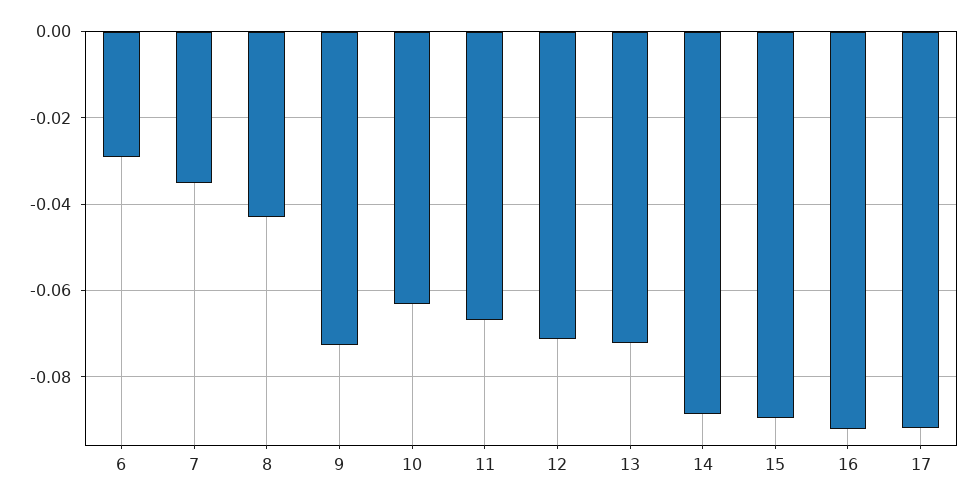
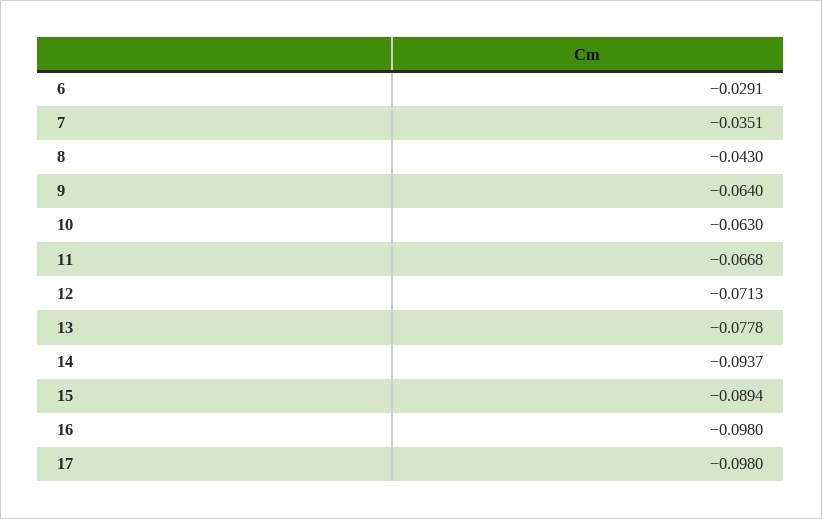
  {
    "6": -0.0291,
    "7": -0.0351,
    "8": -0.043,
-   "9": -0.072,
+   "9": -0.064,
    "10": -0.063,
    "11": -0.0668,
    "12": -0.0713,
-   "13": -0.072,
+   "13": -0.0778,
-   "14": -0.088,
+   "14": -0.0937,
    "15": -0.0894,
-   "16": -0.092,
+   "16": -0.098,
-   "17": -0.092
+   "17": -0.098
  }

